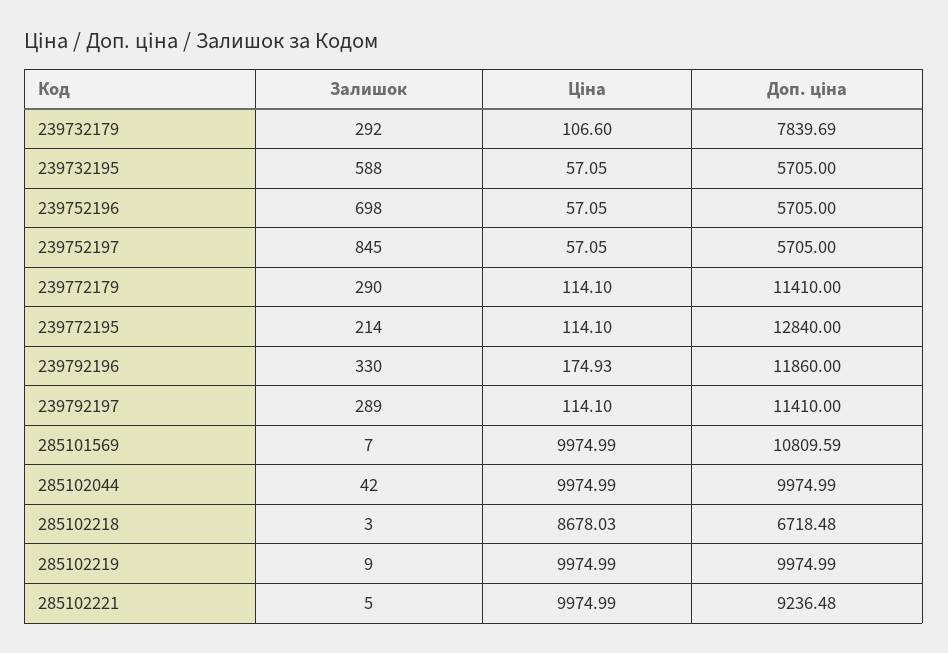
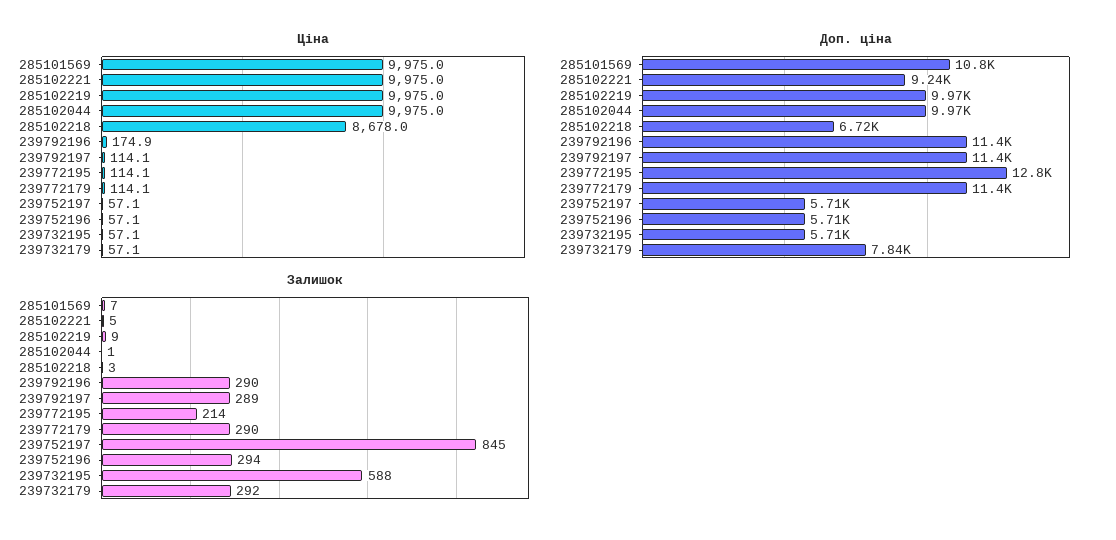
  {
    "Залишок": {
      "239732179": 292,
      "239732195": 588,
-     "239752196": 698,
+     "239752196": 294,
      "239752197": 845,
      "239772179": 290,
      "239772195": 214,
-     "239792196": 330,
+     "239792196": 290,
      "239792197": 289,
      "285101569": 7,
-     "285102044": 42,
+     "285102044": 1,
      "285102218": 3,
      "285102219": 9,
      "285102221": 5
    },
    "Ціна": {
-     "239732179": 106.6,
+     "239732179": 57.1,
      "239732195": 57.05,
      "239752196": 57.05,
      "239752197": 57.05,
      "239772179": 114.1,
      "239772195": 114.1,
      "239792196": 174.93,
      "239792197": 114.1,
      "285101569": 9974.99,
      "285102044": 9974.99,
      "285102218": 8678.03,
      "285102219": 9974.99,
      "285102221": 9974.99
    },
    "Доп. ціна": {
      "239732179": 7839.69,
      "239732195": 5705,
      "239752196": 5705,
      "239752197": 5705,
      "239772179": 11410,
      "239772195": 12840,
-     "239792196": 11860,
+     "239792196": 11400,
      "239792197": 11410,
      "285101569": 10809.59,
      "285102044": 9974.99,
      "285102218": 6718.48,
      "285102219": 9974.99,
      "285102221": 9236.48
    }
  }

